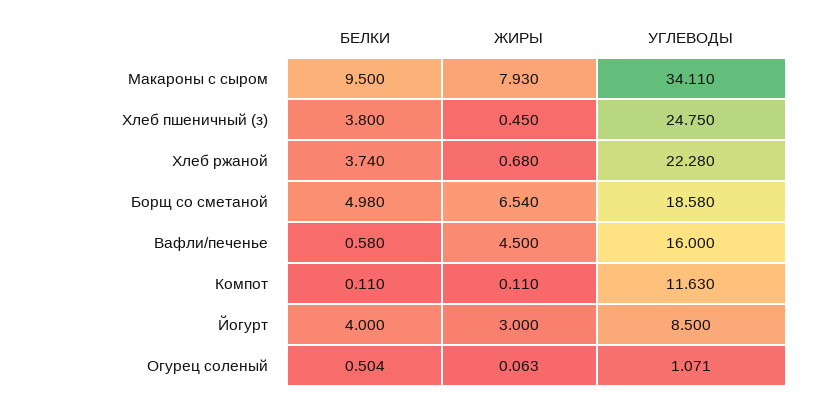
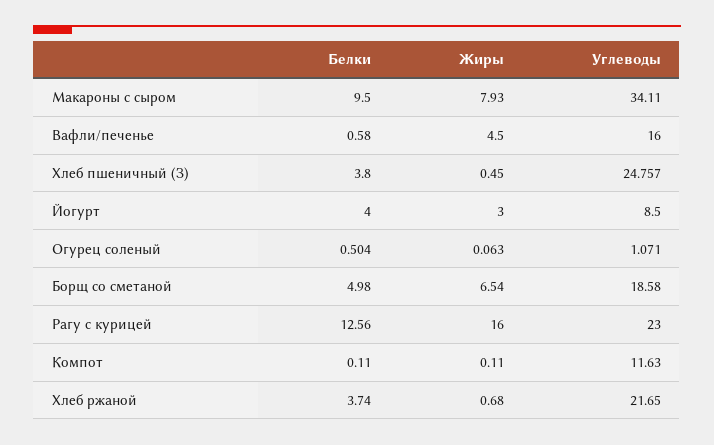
  {
    "БЕЛКИ": {
      "Макароны с сыром": 9.5,
      "Хлеб пшеничный (з)": 3.8,
      "Хлеб ржаной": 3.74,
      "Борщ со сметаной": 4.98,
      "Вафли/печенье": 0.58,
      "Компот": 0.11,
      "Йогурт": 4,
-     "Огурец соленый": 0.504
+     "Огурец соленый": 0.504,
+     "Рагу с курицей": 12.56
    },
    "ЖИРЫ": {
      "Макароны с сыром": 7.93,
      "Хлеб пшеничный (з)": 0.45,
      "Хлеб ржаной": 0.68,
      "Борщ со сметаной": 6.54,
      "Вафли/печенье": 4.5,
      "Компот": 0.11,
      "Йогурт": 3,
-     "Огурец соленый": 0.063
+     "Огурец соленый": 0.063,
+     "Рагу с курицей": 16
    },
    "УГЛЕВОДЫ": {
      "Макароны с сыром": 34.11,
-     "Хлеб пшеничный (з)": 24.75,
+     "Хлеб пшеничный (з)": 24.757,
-     "Хлеб ржаной": 22.28,
+     "Хлеб ржаной": 21.65,
      "Борщ со сметаной": 18.58,
      "Вафли/печенье": 16,
      "Компот": 11.63,
      "Йогурт": 8.5,
-     "Огурец соленый": 1.071
+     "Огурец соленый": 1.071,
+     "Рагу с курицей": 23
    }
  }

